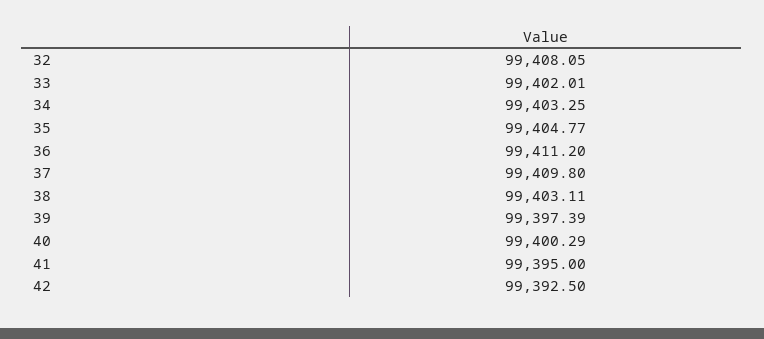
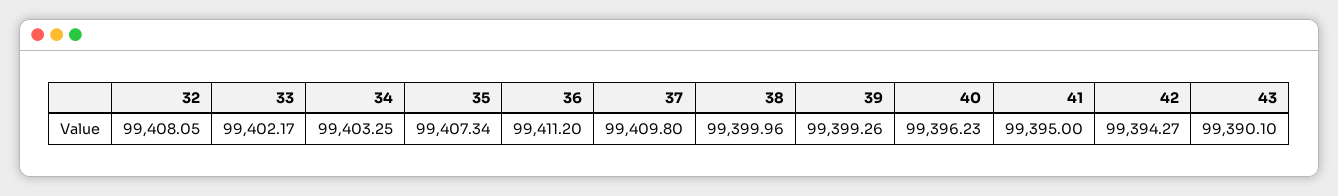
  {
    "32": 99408.05,
-   "33": 99402.01,
+   "33": 99402.17,
    "34": 99403.25,
-   "35": 99404.77,
+   "35": 99407.34,
    "36": 99411.2,
    "37": 99409.8,
-   "38": 99403.11,
+   "38": 99399.96,
-   "39": 99397.39,
+   "39": 99399.26,
-   "40": 99400.29,
+   "40": 99396.23,
    "41": 99395,
-   "42": 99392.5
+   "42": 99394.27,
+   "43": 99390.1
  }

